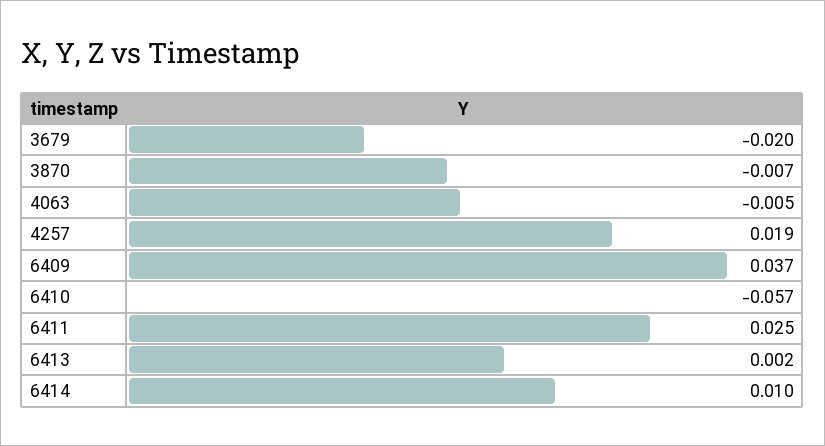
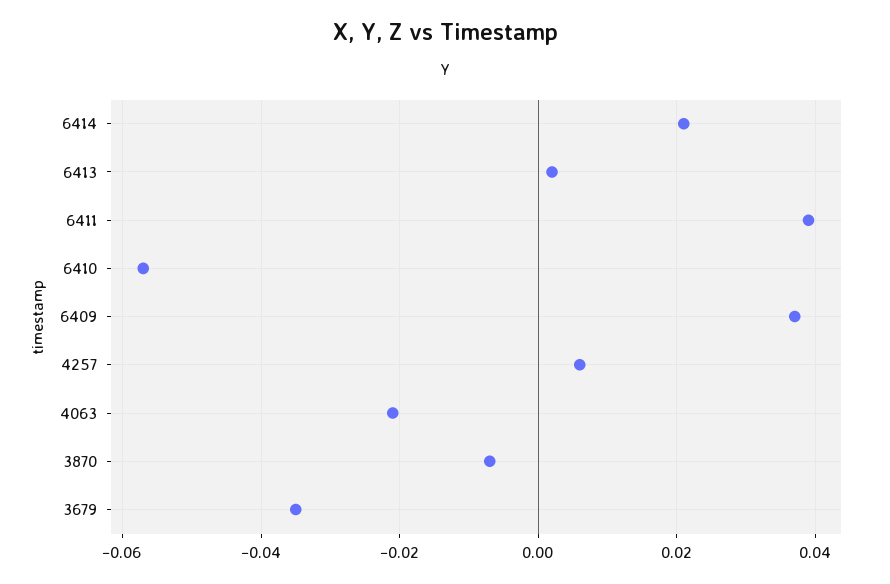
  {
-   "3679": -0.02,
+   "3679": -0.035,
    "3870": -0.007,
-   "4063": -0.005,
+   "4063": -0.02,
-   "4257": 0.019,
+   "4257": 0.005,
    "6409": 0.037,
    "6410": -0.057,
-   "6411": 0.025,
+   "6411": 0.04,
    "6413": 0.002,
-   "6414": 0.01
+   "6414": 0.02
  }

